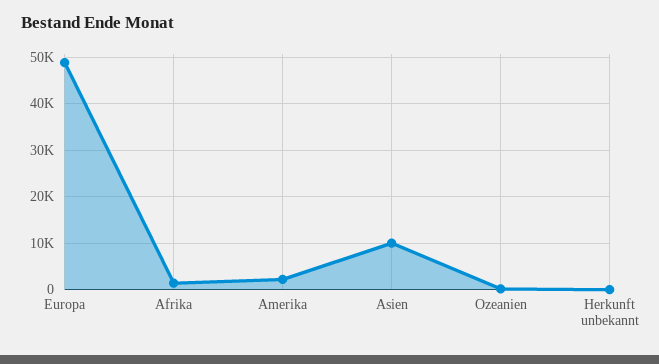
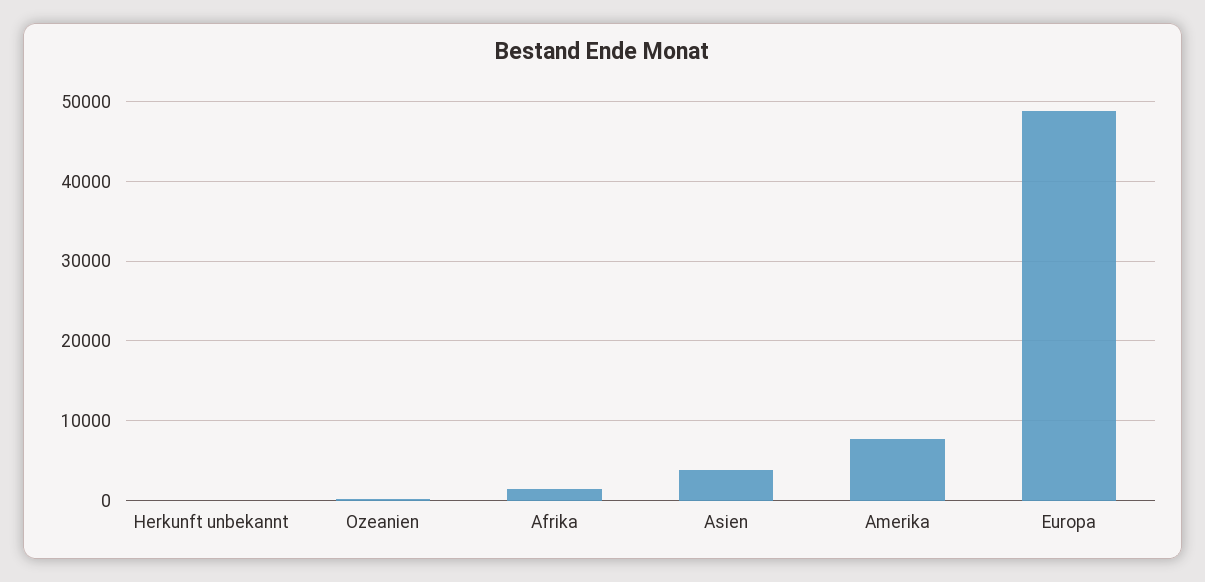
  {
    "Europa": 49000,
    "Afrika": 1000,
-   "Amerika": 2000,
+   "Amerika": 8000,
-   "Asien": 10000,
+   "Asien": 4000,
    "Ozeanien": 0,
    "Herkunft unbekannt": 0
  }

